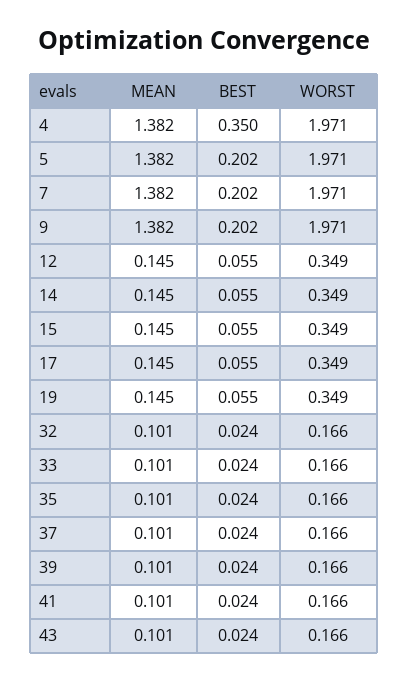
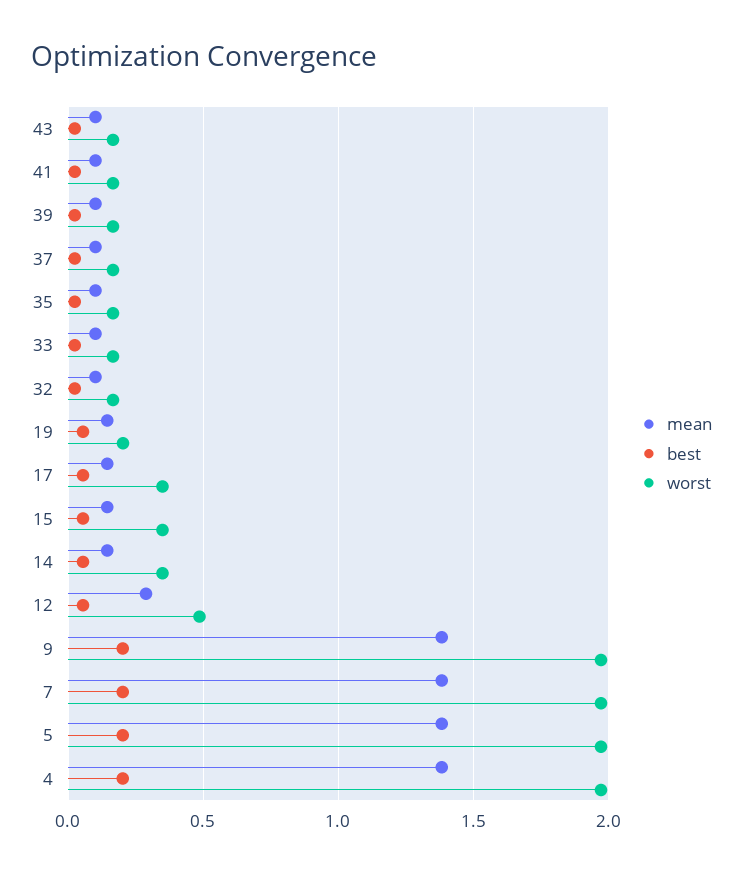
  {
    "MEAN": {
      "4": 1.382,
      "5": 1.382,
      "7": 1.382,
      "9": 1.382,
-     "12": 0.145,
+     "12": 0.3,
      "14": 0.145,
      "15": 0.145,
      "17": 0.145,
      "19": 0.145,
      "32": 0.101,
      "33": 0.101,
      "35": 0.101,
      "37": 0.101,
      "39": 0.101,
      "41": 0.101,
      "43": 0.101
    },
    "BEST": {
-     "4": 0.35,
+     "4": 0.2,
      "5": 0.202,
      "7": 0.202,
      "9": 0.202,
      "12": 0.055,
      "14": 0.055,
      "15": 0.055,
      "17": 0.055,
      "19": 0.055,
      "32": 0.024,
      "33": 0.024,
      "35": 0.024,
      "37": 0.024,
      "39": 0.024,
      "41": 0.024,
      "43": 0.024
    },
    "WORST": {
      "4": 1.971,
      "5": 1.971,
      "7": 1.971,
      "9": 1.971,
-     "12": 0.349,
+     "12": 0.5,
      "14": 0.349,
      "15": 0.349,
      "17": 0.349,
-     "19": 0.349,
+     "19": 0.2,
      "32": 0.166,
      "33": 0.166,
      "35": 0.166,
      "37": 0.166,
      "39": 0.166,
      "41": 0.166,
      "43": 0.166
    }
  }

